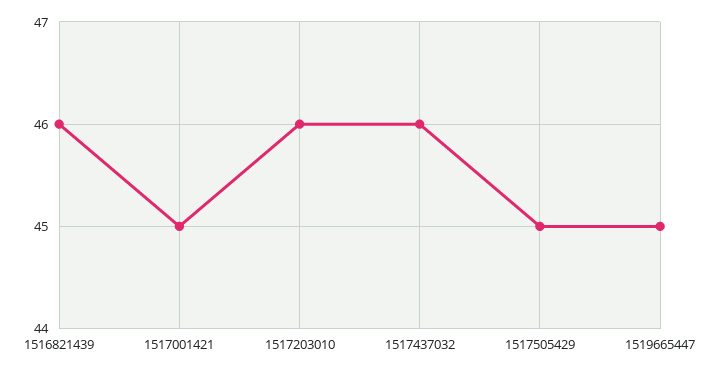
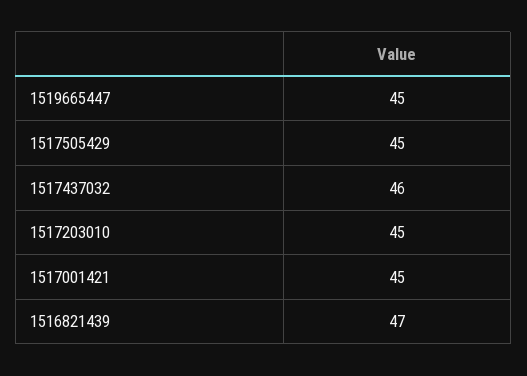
  {
-   "1516821439": 46,
+   "1516821439": 47,
    "1517001421": 45,
-   "1517203010": 46,
+   "1517203010": 45,
    "1517437032": 46,
    "1517505429": 45,
    "1519665447": 45
  }

